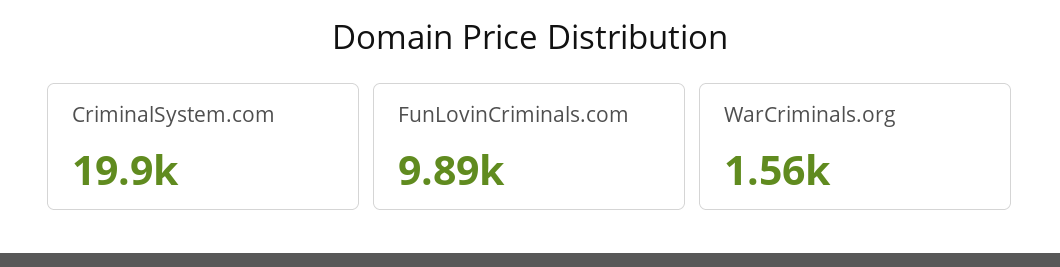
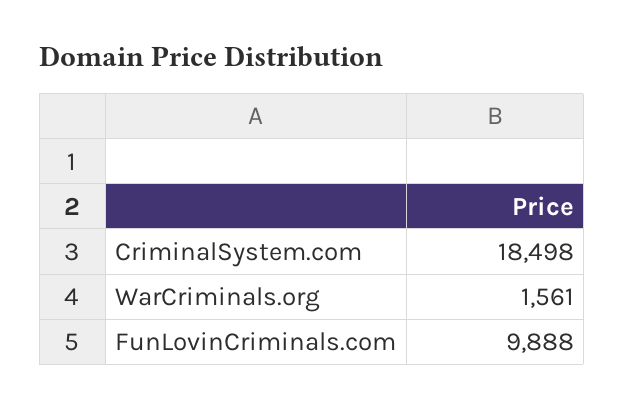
  {
-   "CriminalSystem.com": 19900,
+   "CriminalSystem.com": 18498,
    "FunLovinCriminals.com": 9888,
    "WarCriminals.org": 1561
  }

